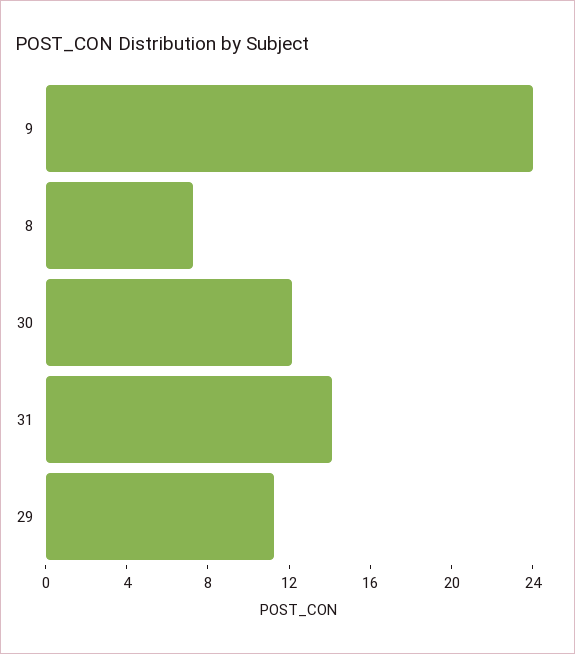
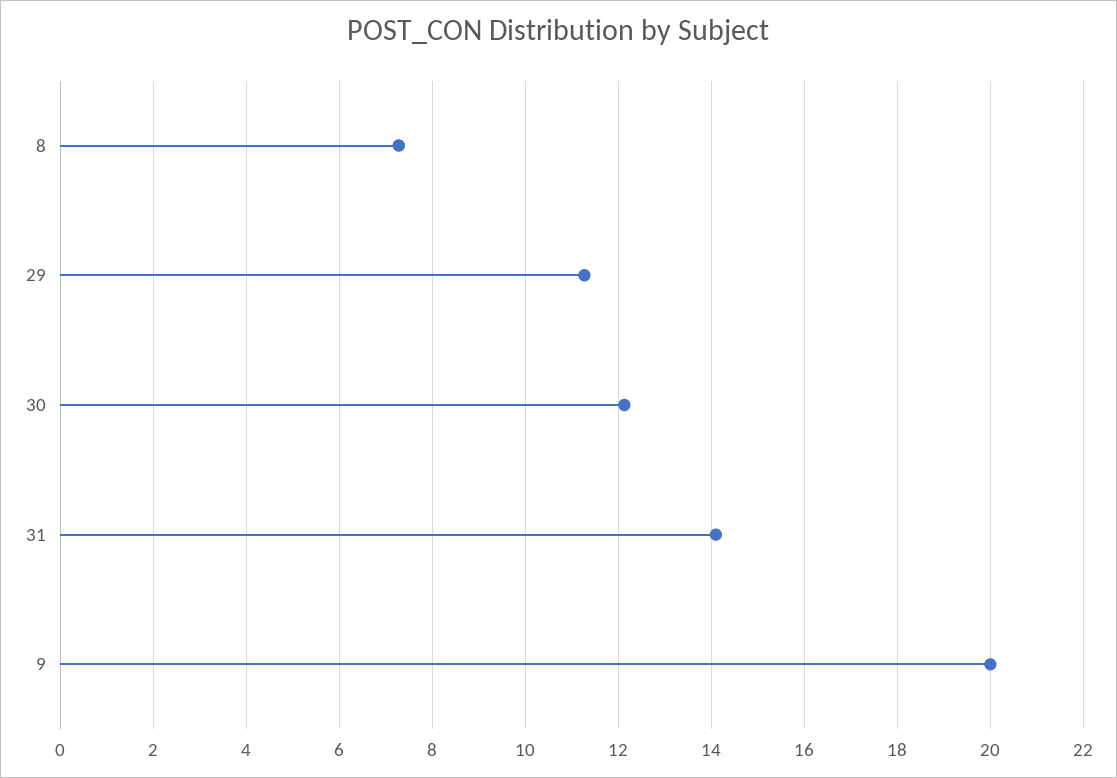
  {
-   "9": 24,
+   "9": 20,
    "8": 7.2,
    "30": 12.2,
    "31": 14.2,
    "29": 11.2
  }

